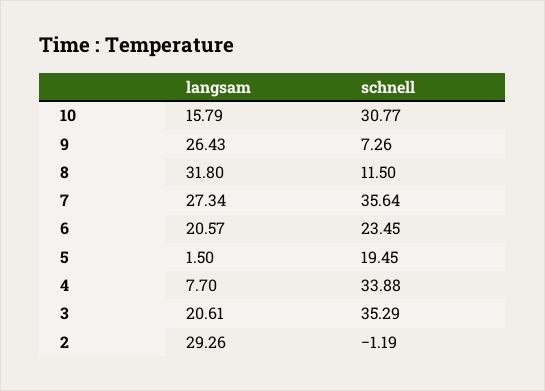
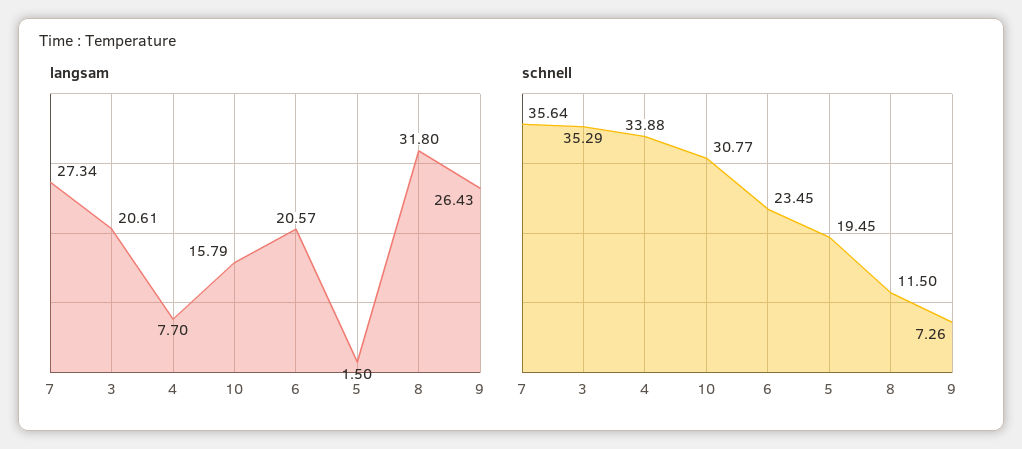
  {
    "langsam": {
      "10": 15.79,
      "9": 26.43,
      "8": 31.8,
      "7": 27.34,
      "6": 20.57,
      "5": 1.5,
      "4": 7.7,
-     "3": 20.61,
+     "3": 20.61
-     "2": 29.26
    },
    "schnell": {
      "10": 30.77,
      "9": 7.26,
      "8": 11.5,
      "7": 35.64,
      "6": 23.45,
      "5": 19.45,
      "4": 33.88,
-     "3": 35.29,
+     "3": 35.29
-     "2": -1.19
    }
  }

